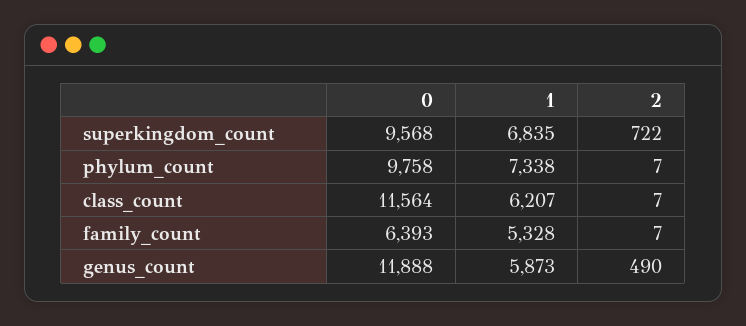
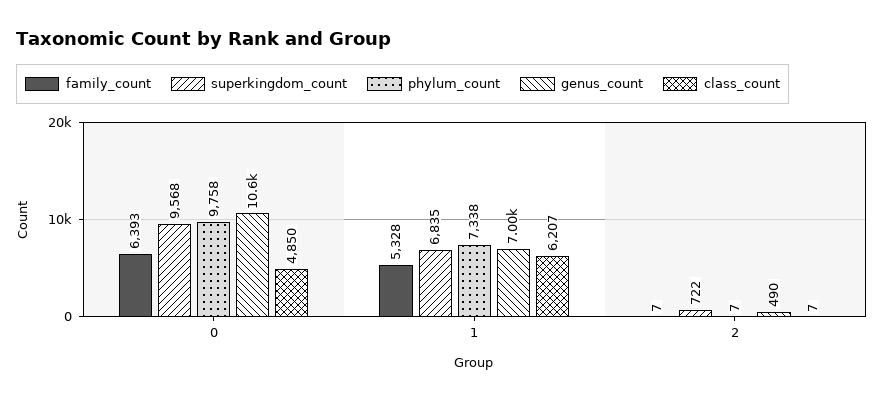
  {
    "superkingdom_count": {
      "0": 9568,
      "1": 6835,
      "2": 722
    },
    "phylum_count": {
      "0": 9758,
      "1": 7338,
      "2": 7
    },
    "class_count": {
-     "0": 11564,
+     "0": 4850,
      "1": 6207,
      "2": 7
    },
    "family_count": {
      "0": 6393,
      "1": 5328,
      "2": 7
    },
    "genus_count": {
-     "0": 11888,
+     "0": 10600,
-     "1": 5873,
+     "1": 7000,
      "2": 490
    }
  }

